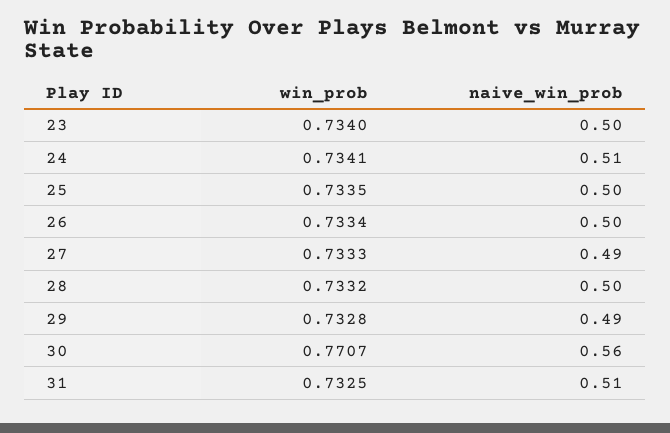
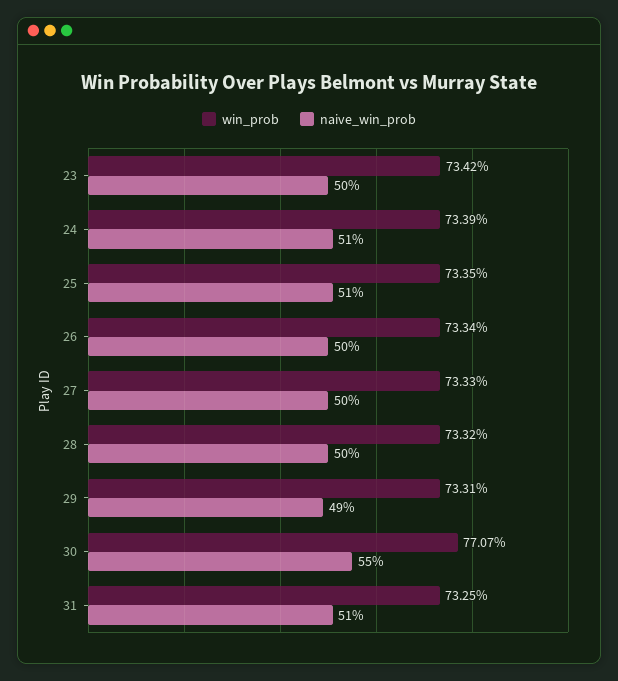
  {
    "win_prob": {
-     "23": 0.734,
+     "23": 0.7342,
-     "24": 0.7341,
+     "24": 0.7339,
      "25": 0.7335,
      "26": 0.7334,
      "27": 0.7333,
      "28": 0.7332,
-     "29": 0.7328,
+     "29": 0.7331,
      "30": 0.7707,
      "31": 0.7325
    },
    "naive_win_prob": {
      "23": 0.5,
      "24": 0.51,
-     "25": 0.5,
+     "25": 0.51,
      "26": 0.5,
-     "27": 0.49,
+     "27": 0.5,
      "28": 0.5,
      "29": 0.49,
-     "30": 0.56,
+     "30": 0.55,
      "31": 0.51
    }
  }

